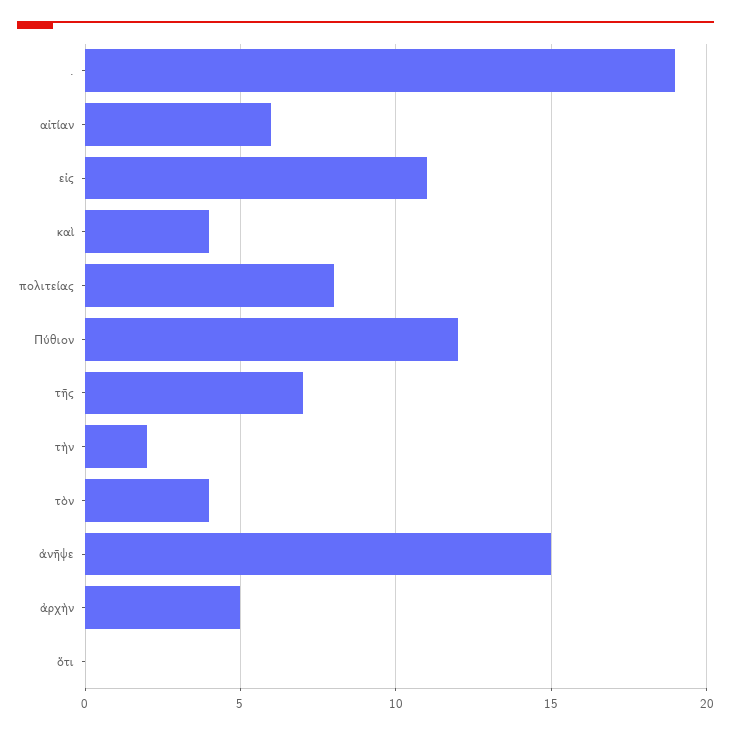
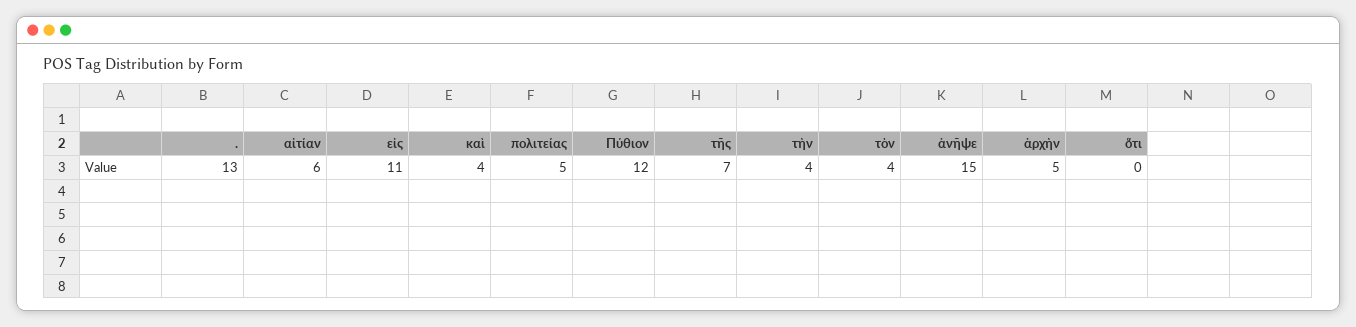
  {
-   ".": 19,
+   ".": 13,
    "αἰτίαν": 6,
    "εἰς": 11,
    "καὶ": 4,
-   "πολιτείας": 8,
+   "πολιτείας": 5,
    "Πύθιον": 12,
    "τῆς": 7,
-   "τὴν": 2,
+   "τὴν": 4,
    "τὸν": 4,
    "ἀνῆψε": 15,
    "ἀρχὴν": 5,
    "ὅτι": 0
  }

